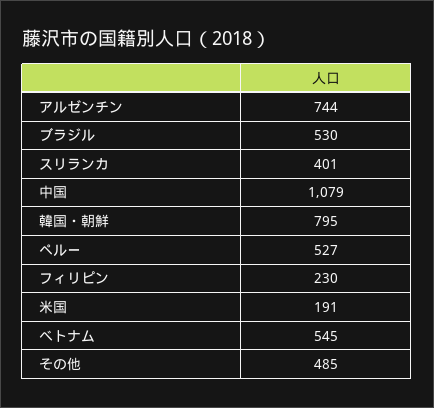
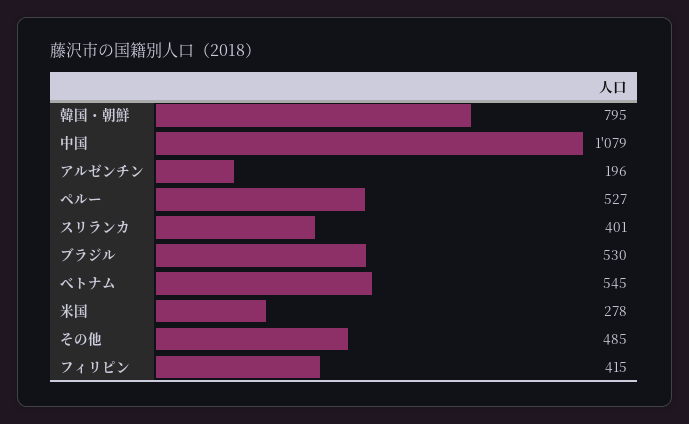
  {
-   "アルゼンチン": 744,
+   "アルゼンチン": 196,
    "ブラジル": 530,
    "スリランカ": 401,
    "中国": 1079,
    "韓国・朝鮮": 795,
    "ペルー": 527,
-   "フィリピン": 230,
+   "フィリピン": 415,
-   "米国": 191,
+   "米国": 278,
    "べトナム": 545,
    "その他": 485
  }

